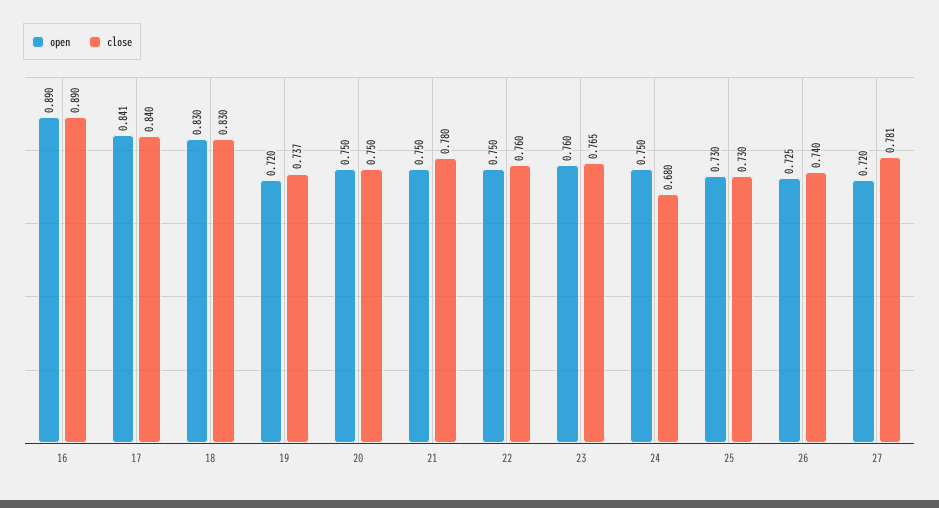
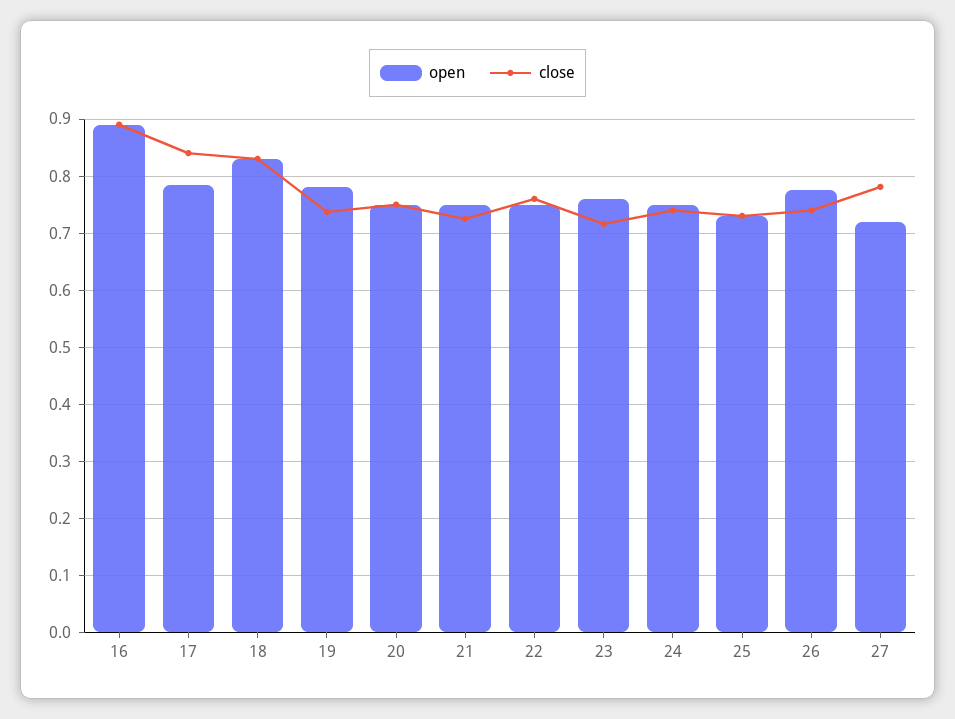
  {
    "open": {
      "16": 0.89,
-     "17": 0.841,
+     "17": 0.78,
      "18": 0.83,
-     "19": 0.72,
+     "19": 0.78,
      "20": 0.75,
      "21": 0.75,
      "22": 0.75,
      "23": 0.76,
      "24": 0.75,
      "25": 0.73,
-     "26": 0.725,
+     "26": 0.78,
      "27": 0.72
    },
    "close": {
      "16": 0.89,
      "17": 0.84,
      "18": 0.83,
      "19": 0.737,
      "20": 0.75,
-     "21": 0.78,
+     "21": 0.72,
      "22": 0.76,
-     "23": 0.765,
+     "23": 0.72,
-     "24": 0.68,
+     "24": 0.74,
      "25": 0.73,
      "26": 0.74,
      "27": 0.781
    }
  }

